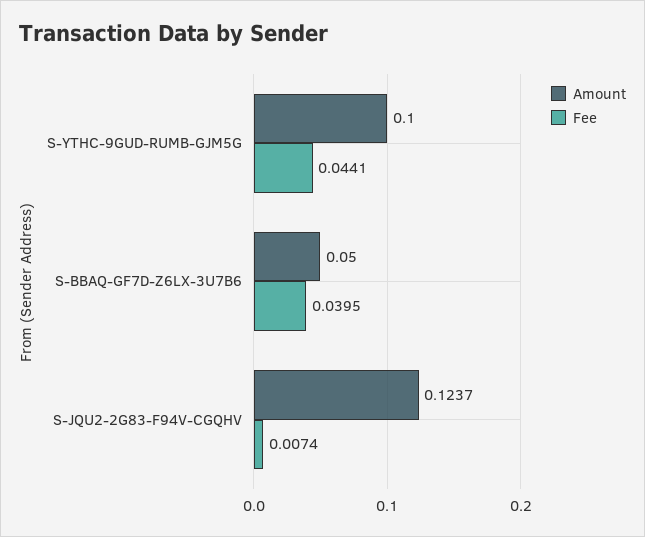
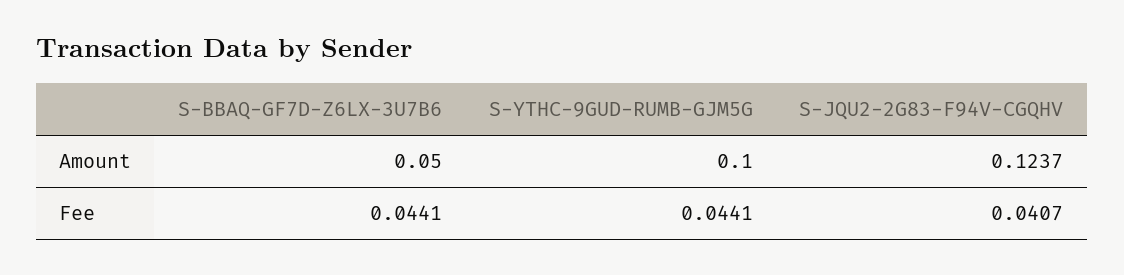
  {
    "Amount": {
      "S-YTHC-9GUD-RUMB-GJM5G": 0.1,
      "S-BBAQ-GF7D-Z6LX-3U7B6": 0.05,
      "S-JQU2-2G83-F94V-CGQHV": 0.1237
    },
    "Fee": {
      "S-YTHC-9GUD-RUMB-GJM5G": 0.0441,
-     "S-BBAQ-GF7D-Z6LX-3U7B6": 0.0395,
+     "S-BBAQ-GF7D-Z6LX-3U7B6": 0.0441,
-     "S-JQU2-2G83-F94V-CGQHV": 0.0074
+     "S-JQU2-2G83-F94V-CGQHV": 0.0407
    }
  }

